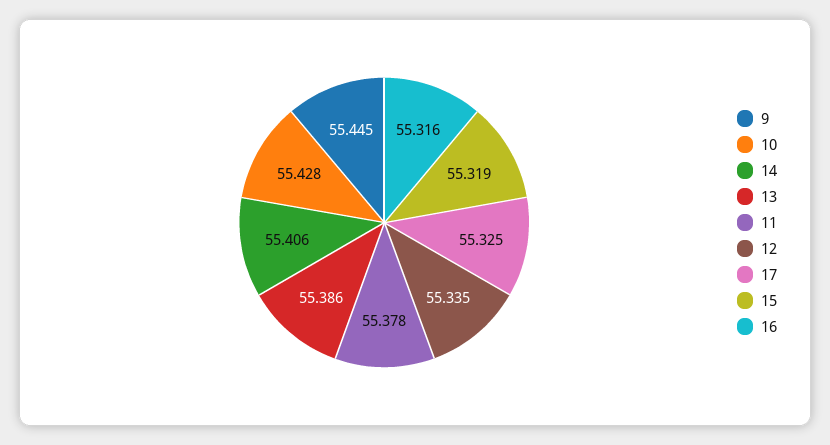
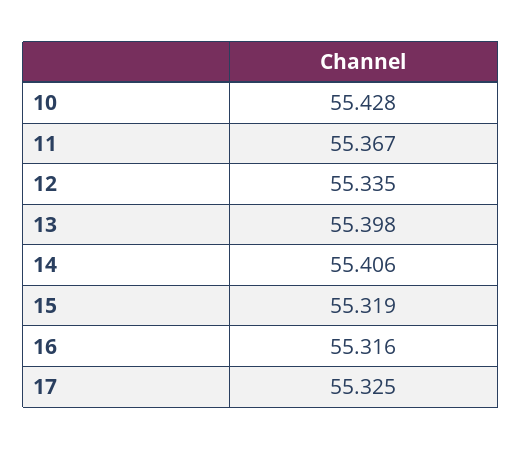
  {
-   "9": 55.445,
    "10": 55.428,
    "14": 55.406,
-   "13": 55.386,
+   "13": 55.398,
-   "11": 55.378,
+   "11": 55.367,
    "12": 55.335,
    "17": 55.325,
    "15": 55.319,
    "16": 55.316
  }

